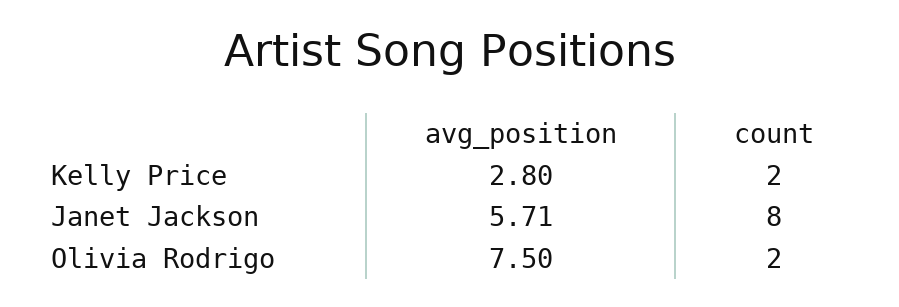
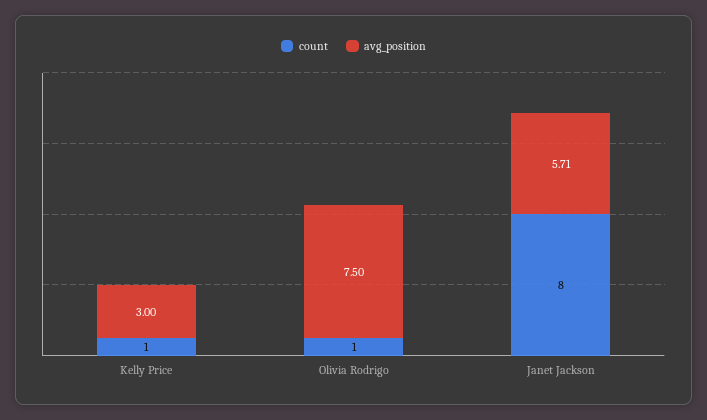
  {
    "avg_position": {
-     "Kelly Price": 2.8,
+     "Kelly Price": 3,
      "Janet Jackson": 5.71,
      "Olivia Rodrigo": 7.5
    },
    "count": {
-     "Kelly Price": 2,
+     "Kelly Price": 1,
      "Janet Jackson": 8,
-     "Olivia Rodrigo": 2
+     "Olivia Rodrigo": 1
    }
  }

